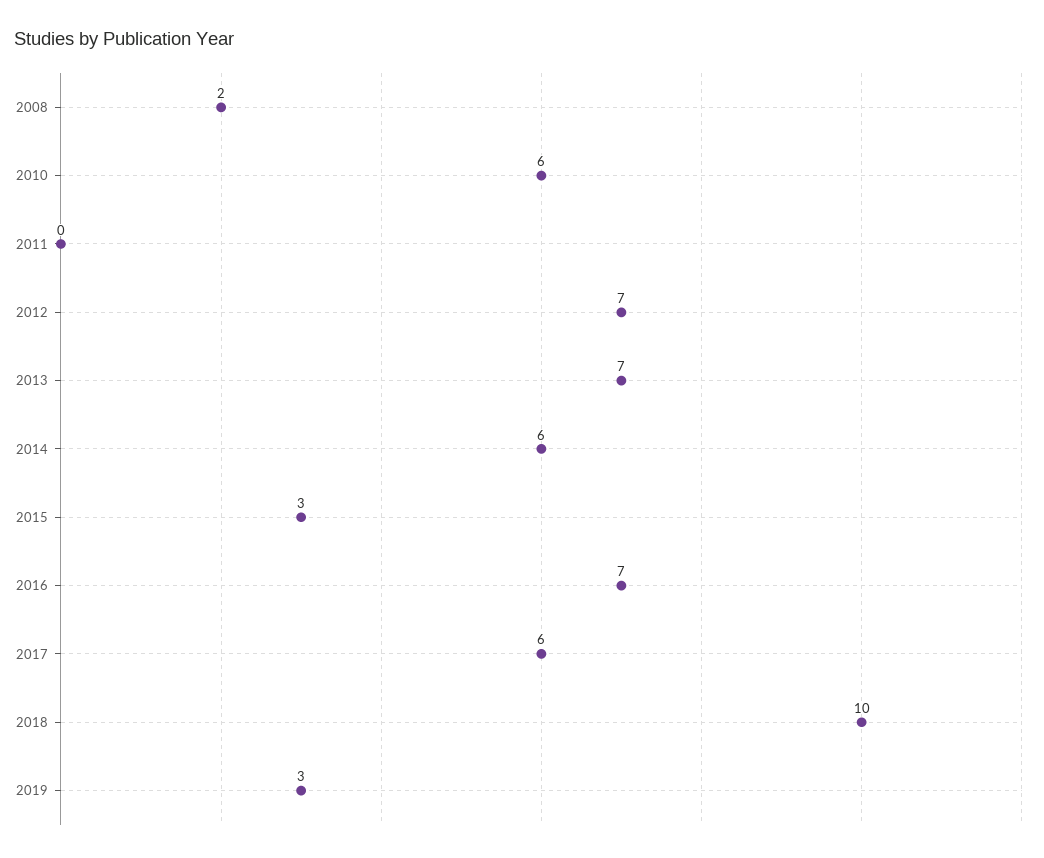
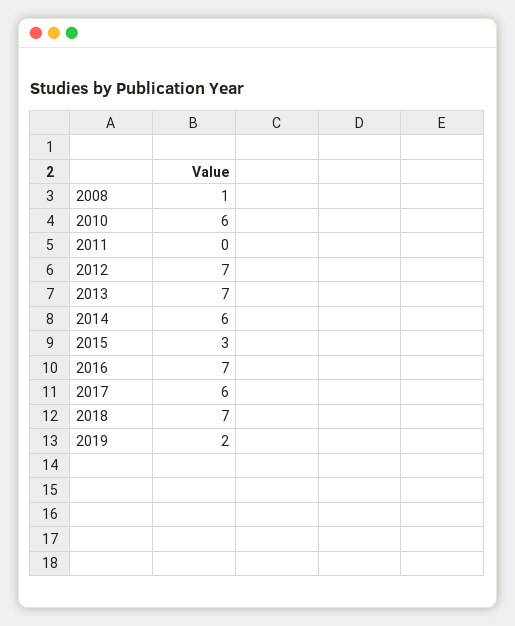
  {
-   "2008": 2,
+   "2008": 1,
    "2010": 6,
    "2011": 0,
    "2012": 7,
    "2013": 7,
    "2014": 6,
    "2015": 3,
    "2016": 7,
    "2017": 6,
-   "2018": 10,
+   "2018": 7,
-   "2019": 3
+   "2019": 2
  }

